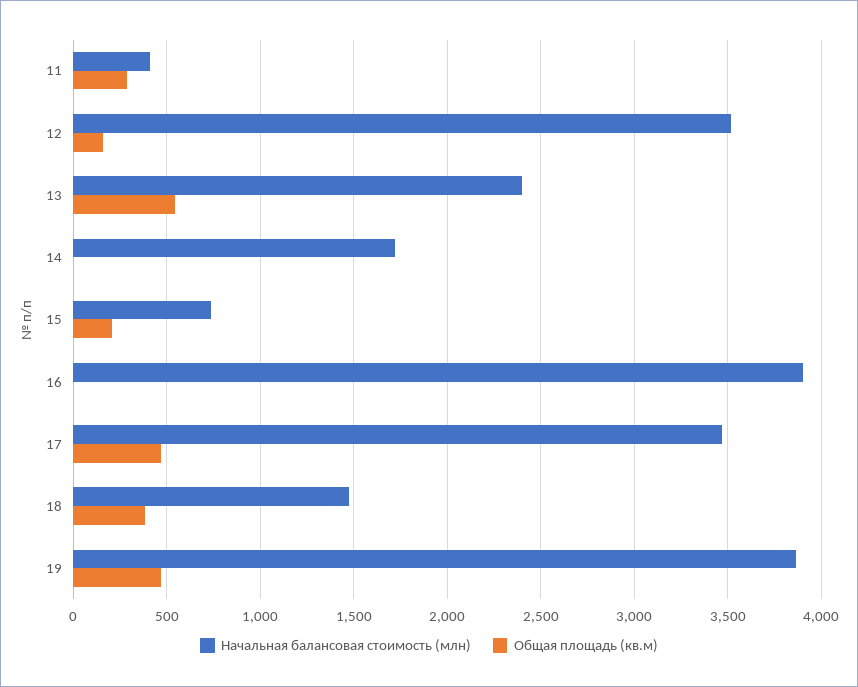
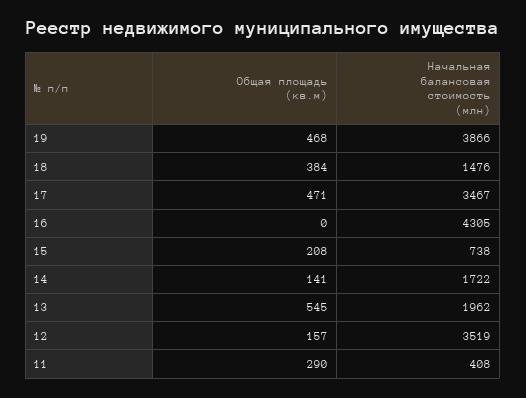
  {
    "Начальная балансовая стоимость (млн)": {
      "11": 408,
      "12": 3519,
-     "13": 2400,
+     "13": 1962,
      "14": 1722,
      "15": 738,
-     "16": 3900,
+     "16": 4305,
      "17": 3467,
      "18": 1476,
      "19": 3866
    },
    "Общая площадь (кв.м)": {
      "11": 290,
      "12": 157,
      "13": 545,
-     "14": 0,
+     "14": 141,
      "15": 208,
      "16": 0,
      "17": 471,
      "18": 384,
      "19": 468
    }
  }

